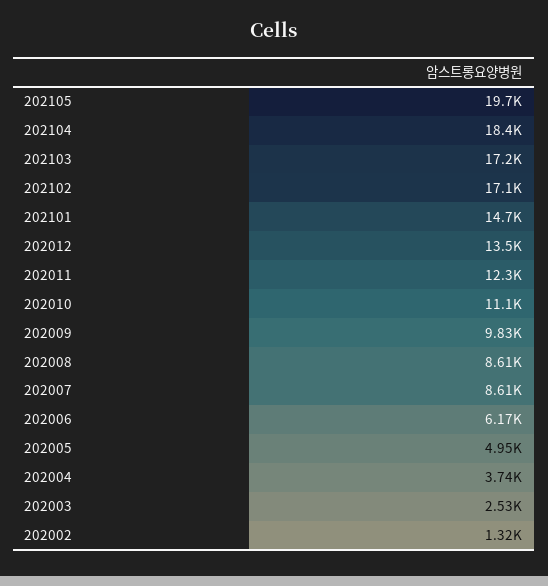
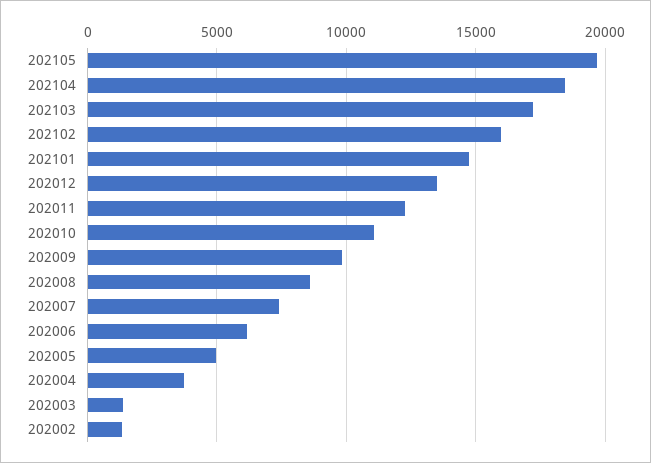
  {
    "202105": 19700,
    "202104": 18400,
    "202103": 17200,
-   "202102": 17100,
+   "202102": 16000,
    "202101": 14700,
    "202012": 13500,
    "202011": 12300,
    "202010": 11100,
    "202009": 9830,
    "202008": 8610,
-   "202007": 8610,
+   "202007": 7500,
    "202006": 6170,
    "202005": 4950,
    "202004": 3740,
-   "202003": 2530,
+   "202003": 1500,
    "202002": 1320
  }

